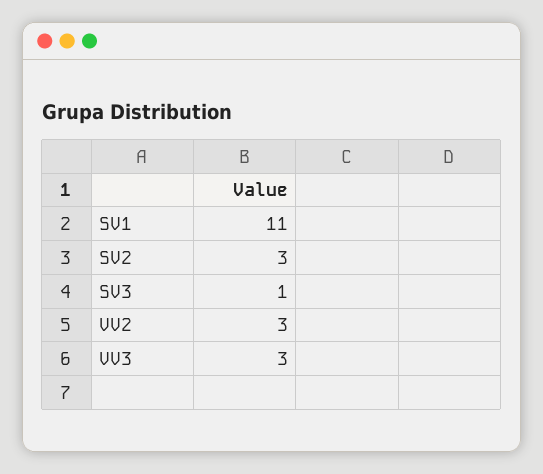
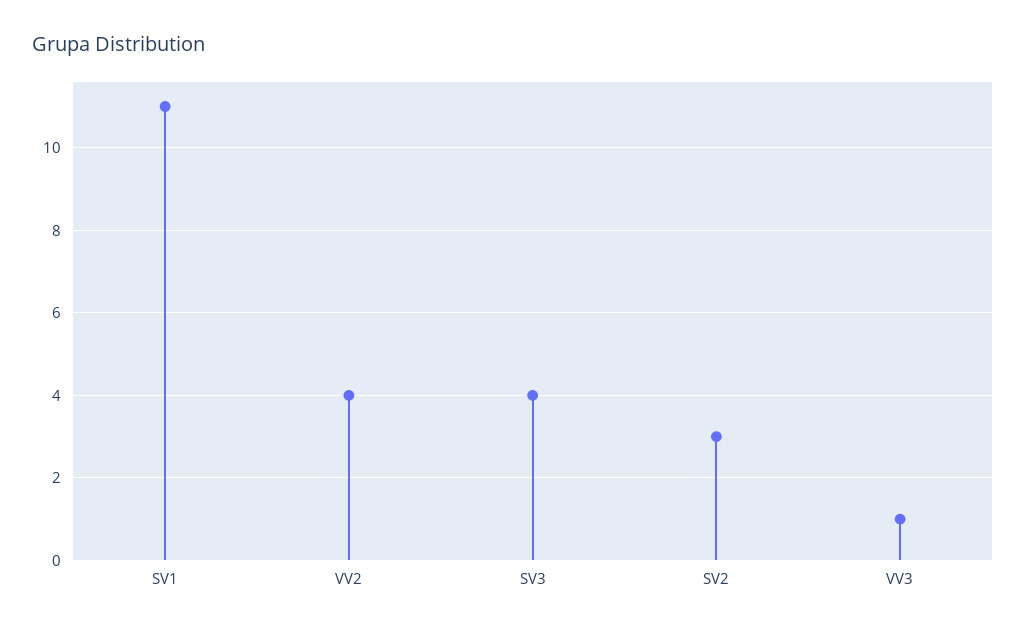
  {
    "SV1": 11,
    "SV2": 3,
-   "SV3": 1,
+   "SV3": 4,
-   "VV2": 3,
+   "VV2": 4,
-   "VV3": 3
+   "VV3": 1
  }

